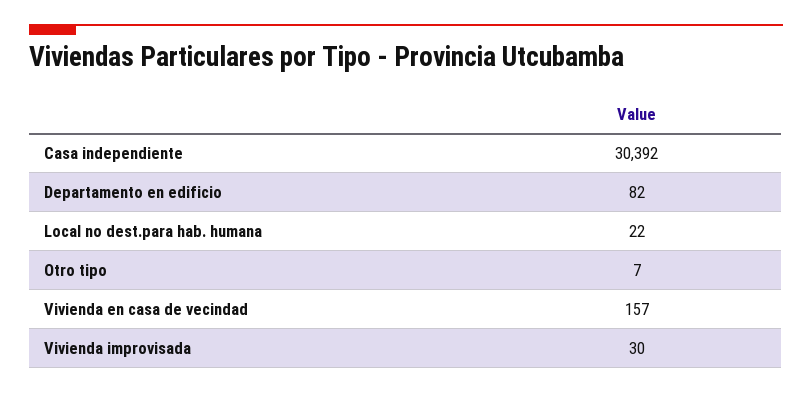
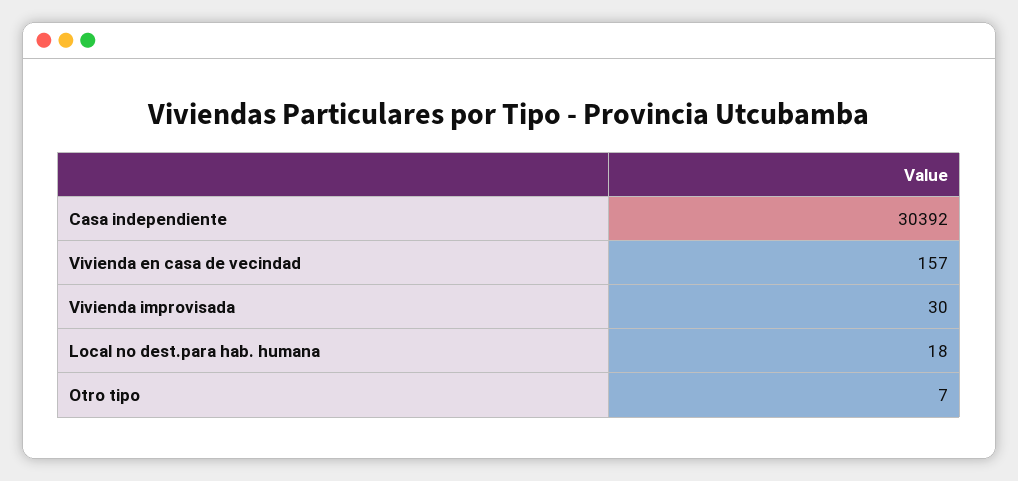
  {
    "Casa independiente": 30392,
-   "Departamento en edificio": 82,
-   "Local no dest.para hab. humana": 22,
+   "Local no dest.para hab. humana": 18,
    "Otro tipo": 7,
    "Vivienda en casa de vecindad": 157,
    "Vivienda improvisada": 30
  }

